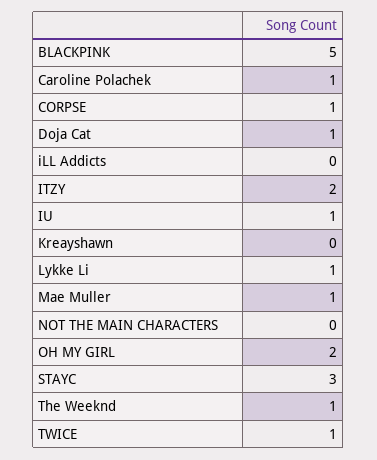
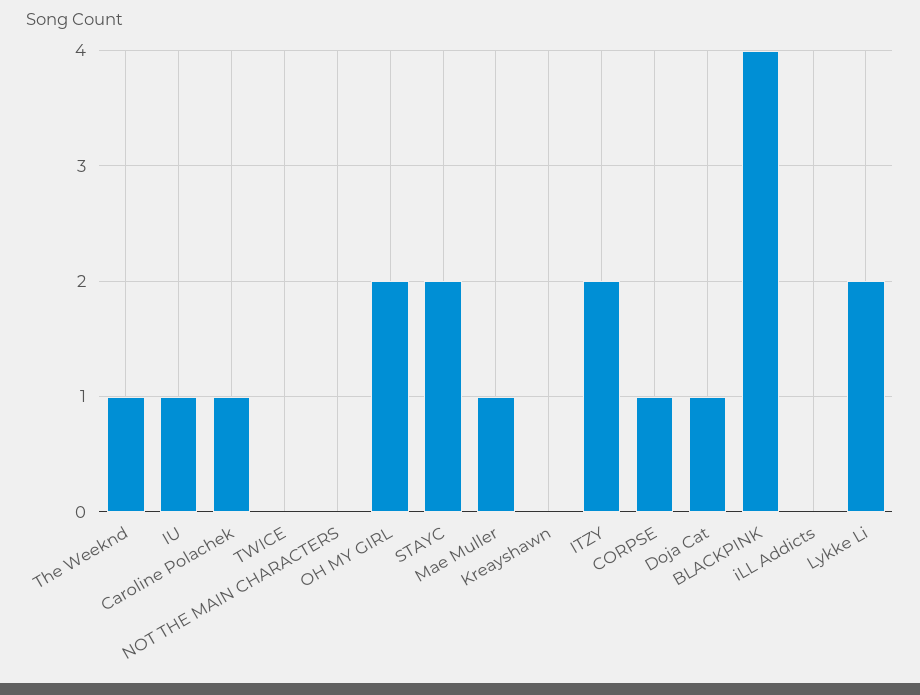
  {
-   "BLACKPINK": 5,
+   "BLACKPINK": 4,
    "Caroline Polachek": 1,
    "CORPSE": 1,
    "Doja Cat": 1,
    "iLL Addicts": 0,
    "ITZY": 2,
    "IU": 1,
    "Kreayshawn": 0,
-   "Lykke Li": 1,
+   "Lykke Li": 2,
    "Mae Muller": 1,
    "NOT THE MAIN CHARACTERS": 0,
    "OH MY GIRL": 2,
-   "STAYC": 3,
+   "STAYC": 2,
    "The Weeknd": 1,
-   "TWICE": 1
+   "TWICE": 0
  }

